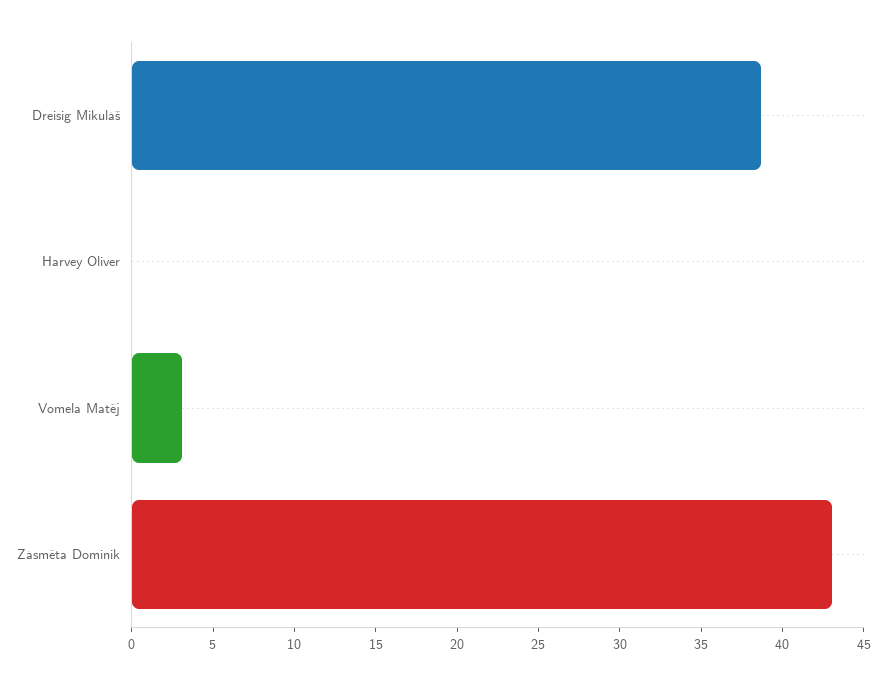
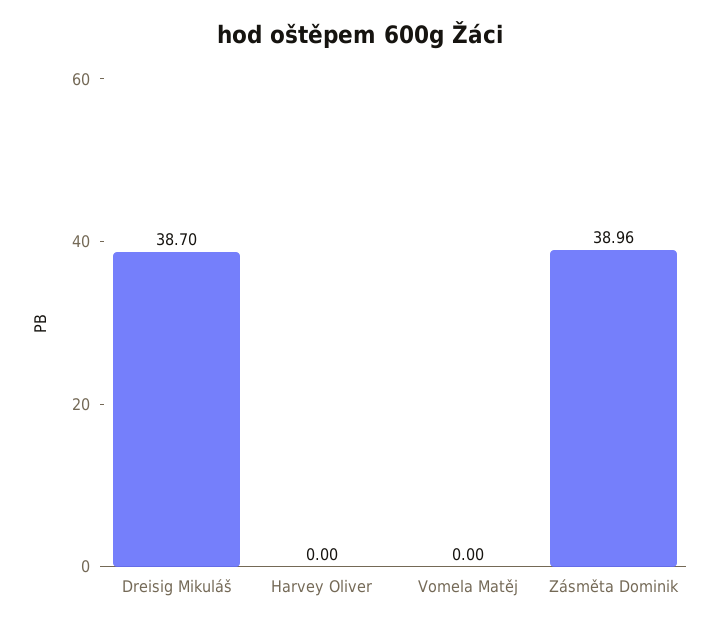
  {
    "Dreisig Mikuláš": 38.7,
    "Harvey Oliver": 0,
-   "Vomela Matěj": 3,
+   "Vomela Matěj": 0,
-   "Zásměta Dominik": 43
+   "Zásměta Dominik": 38.96
  }

